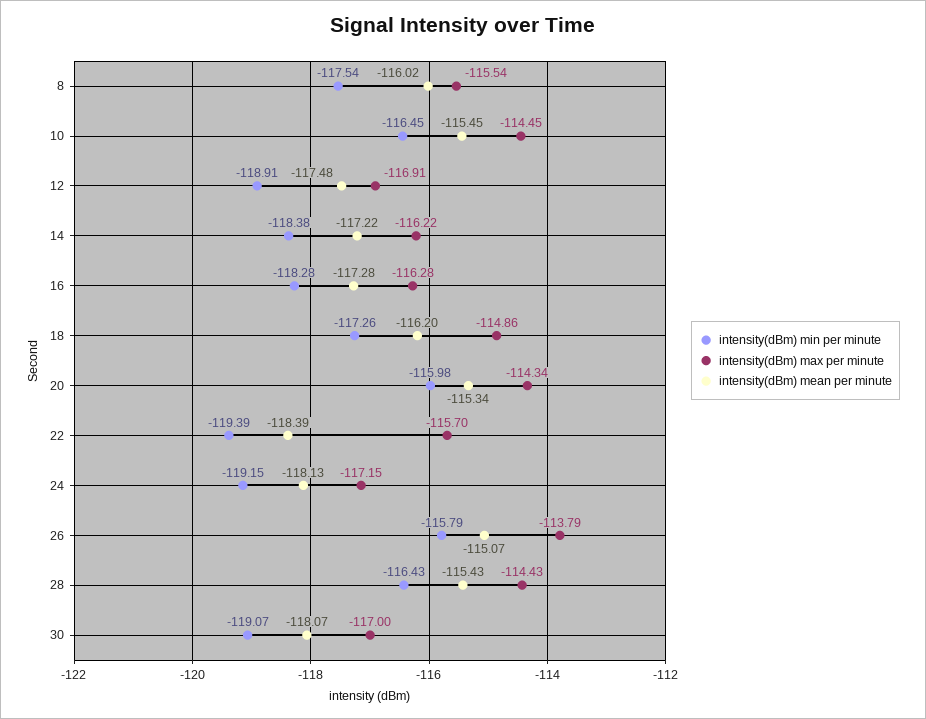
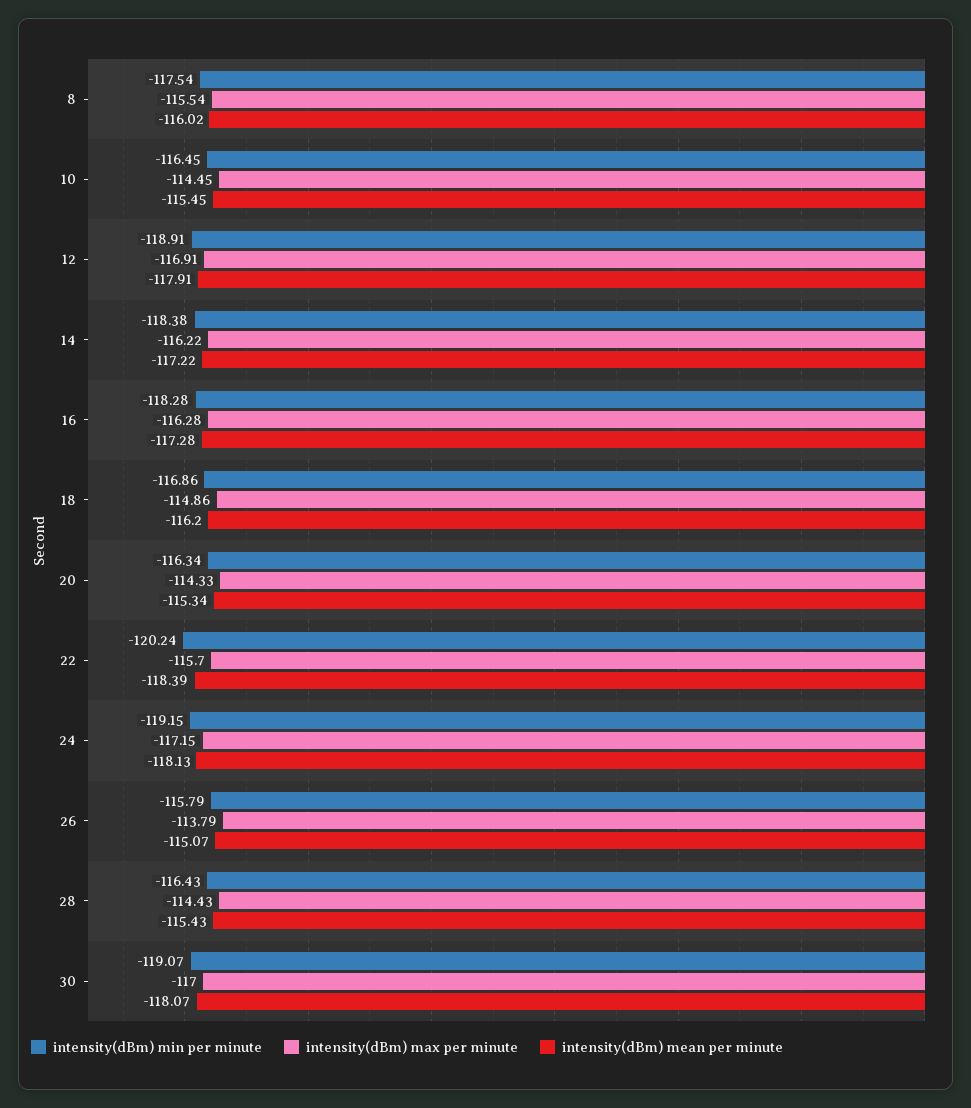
  {
    "intensity(dBm) min per minute": {
      "8": -117.54,
      "10": -116.45,
      "12": -118.91,
      "14": -118.38,
      "16": -118.28,
-     "18": -117.26,
+     "18": -116.86,
-     "20": -115.98,
+     "20": -116.34,
-     "22": -119.39,
+     "22": -120.24,
      "24": -119.15,
      "26": -115.79,
      "28": -116.43,
      "30": -119.07
    },
    "intensity(dBm) max per minute": {
      "8": -115.54,
      "10": -114.45,
      "12": -116.91,
      "14": -116.22,
      "16": -116.28,
      "18": -114.86,
-     "20": -114.34,
+     "20": -114.33,
      "22": -115.7,
      "24": -117.15,
      "26": -113.79,
      "28": -114.43,
      "30": -117
    },
    "intensity(dBm) mean per minute": {
      "8": -116.02,
      "10": -115.45,
-     "12": -117.48,
+     "12": -117.91,
      "14": -117.22,
      "16": -117.28,
      "18": -116.2,
      "20": -115.34,
      "22": -118.39,
      "24": -118.13,
      "26": -115.07,
      "28": -115.43,
      "30": -118.07
    }
  }

